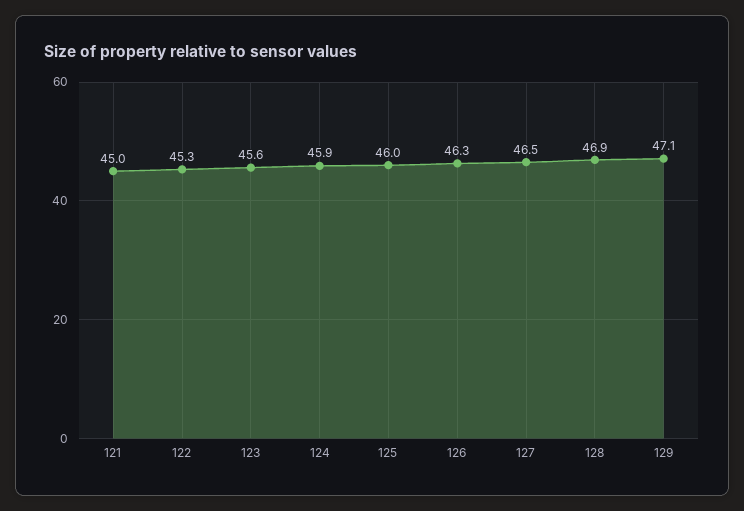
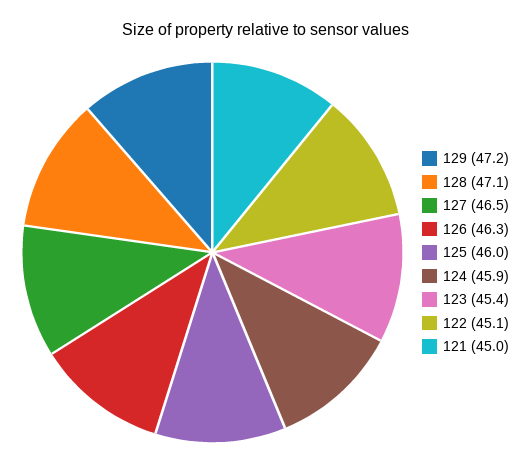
  {
    "121": 45,
-   "122": 45.3,
+   "122": 45.1,
-   "123": 45.6,
+   "123": 45.4,
    "124": 45.9,
    "125": 46,
    "126": 46.3,
    "127": 46.5,
-   "128": 46.9,
+   "128": 47.1,
-   "129": 47.1
+   "129": 47.2
  }

